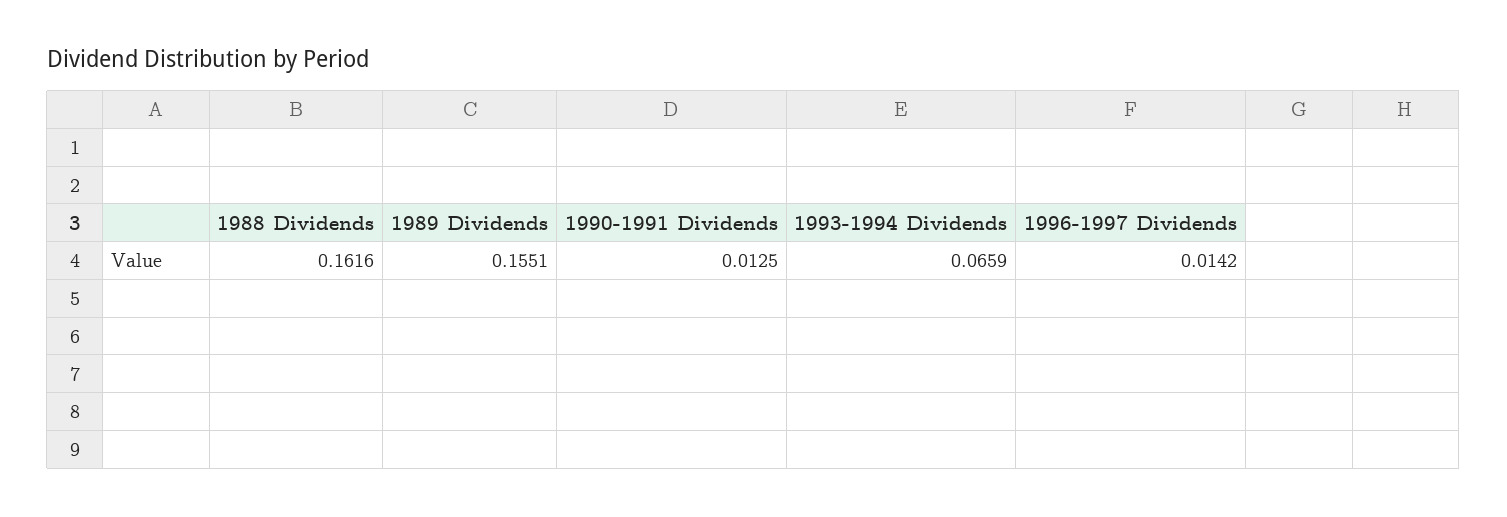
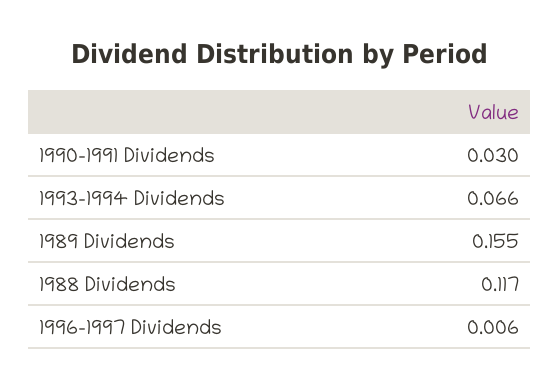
  {
-   "1988 Dividends": 0.1616,
+   "1988 Dividends": 0.117,
    "1989 Dividends": 0.1551,
-   "1990-1991 Dividends": 0.0125,
+   "1990-1991 Dividends": 0.03,
    "1993-1994 Dividends": 0.0659,
-   "1996-1997 Dividends": 0.0142
+   "1996-1997 Dividends": 0.006
  }

